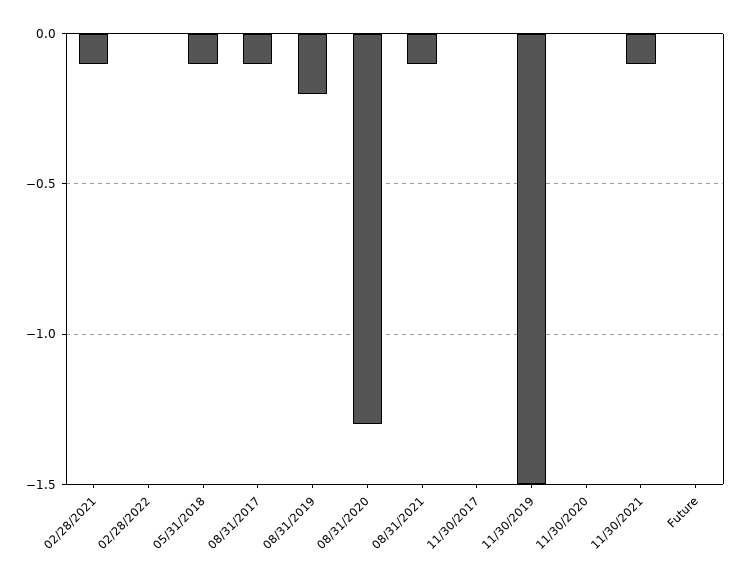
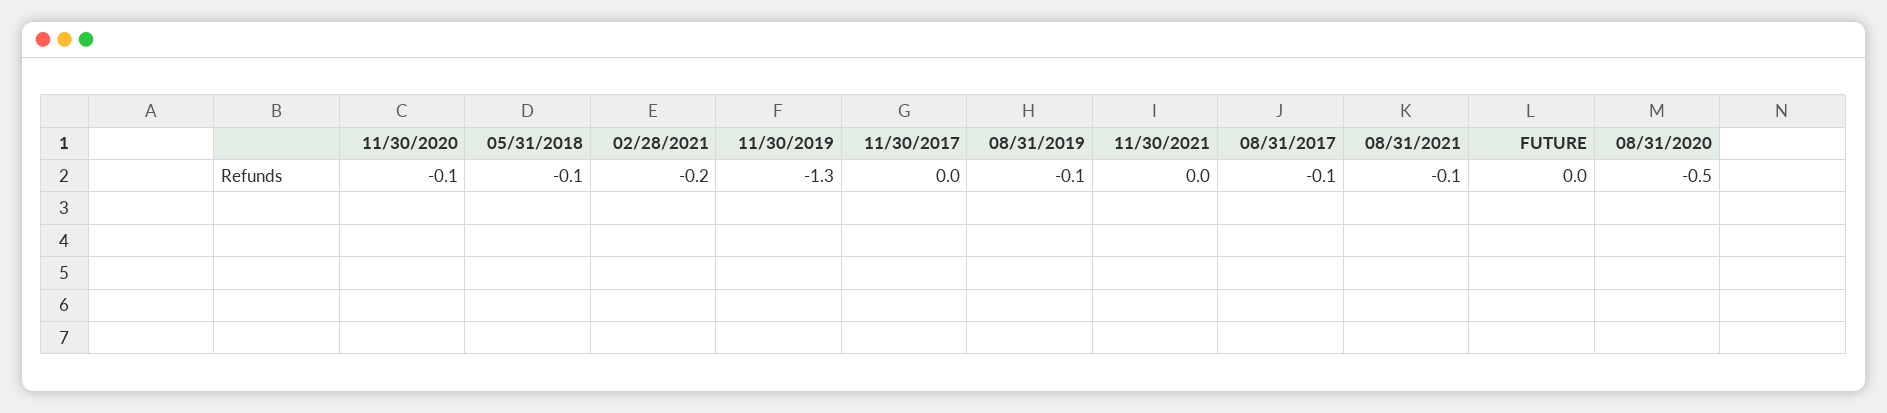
  {
-   "02/28/2021": -0.1,
+   "02/28/2021": -0.2,
-   "02/28/2022": 0,
    "05/31/2018": -0.1,
    "08/31/2017": -0.1,
-   "08/31/2019": -0.2,
+   "08/31/2019": -0.1,
-   "08/31/2020": -1.3,
+   "08/31/2020": -0.5,
    "08/31/2021": -0.1,
    "11/30/2017": 0,
-   "11/30/2019": -1.5,
+   "11/30/2019": -1.3,
-   "11/30/2020": 0,
+   "11/30/2020": -0.1,
-   "11/30/2021": -0.1,
+   "11/30/2021": 0,
    "Future": 0
  }

